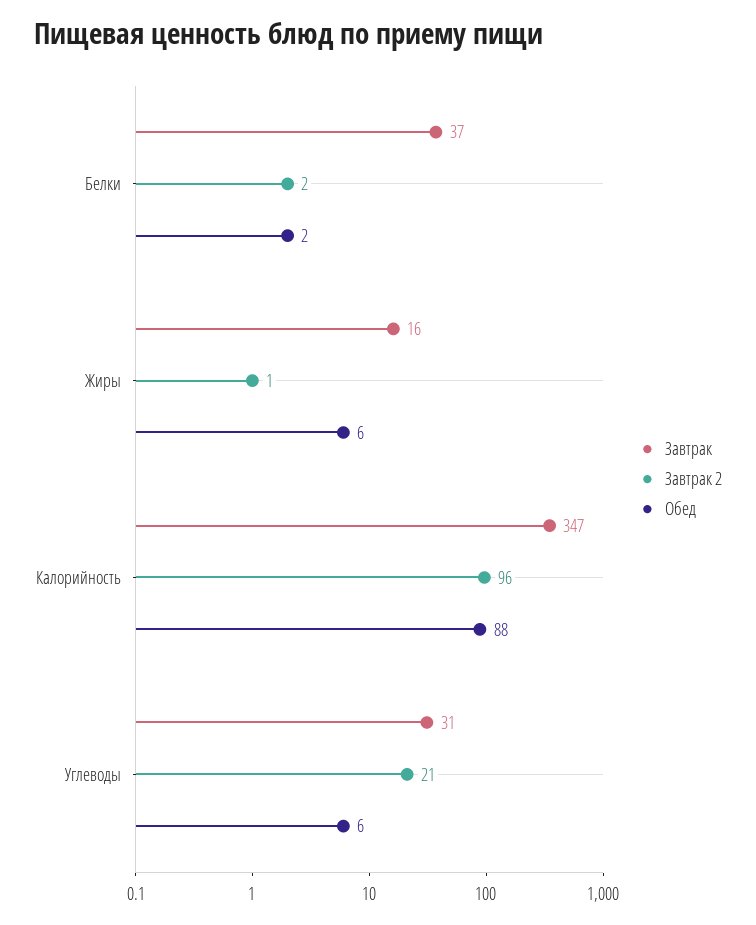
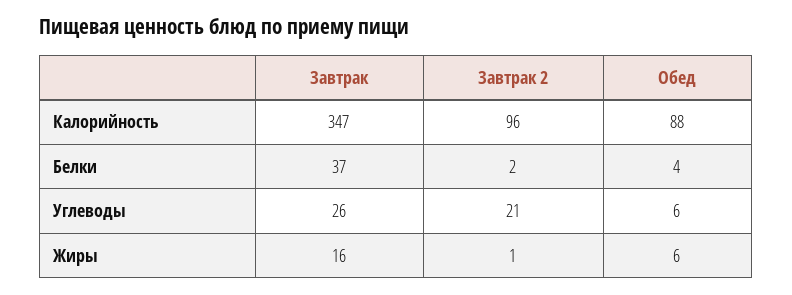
  {
    "Завтрак": {
      "Белки": 37,
      "Жиры": 16,
      "Калорийность": 347,
-     "Углеводы": 31
+     "Углеводы": 26
    },
    "Завтрак 2": {
      "Белки": 2,
      "Жиры": 1,
      "Калорийность": 96,
      "Углеводы": 21
    },
    "Обед": {
-     "Белки": 2,
+     "Белки": 4,
      "Жиры": 6,
      "Калорийность": 88,
      "Углеводы": 6
    }
  }

